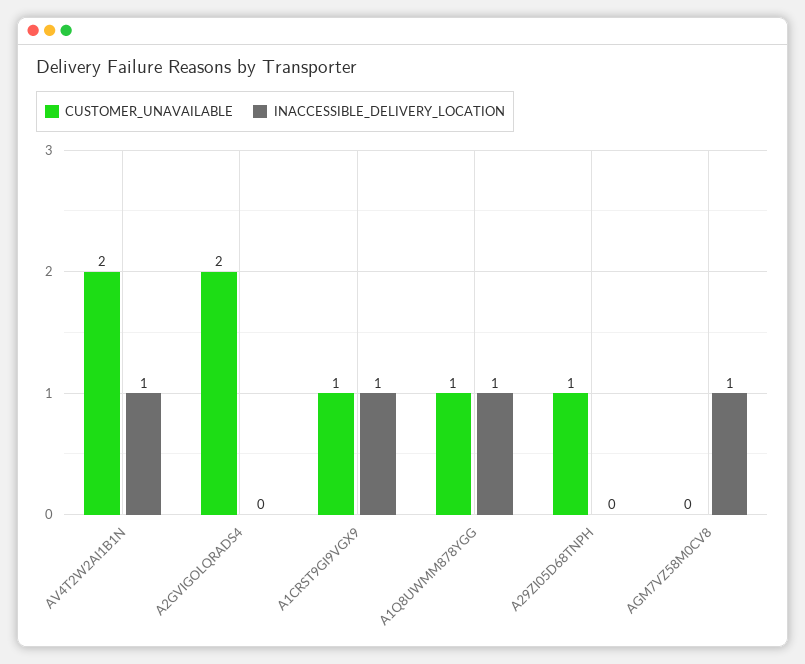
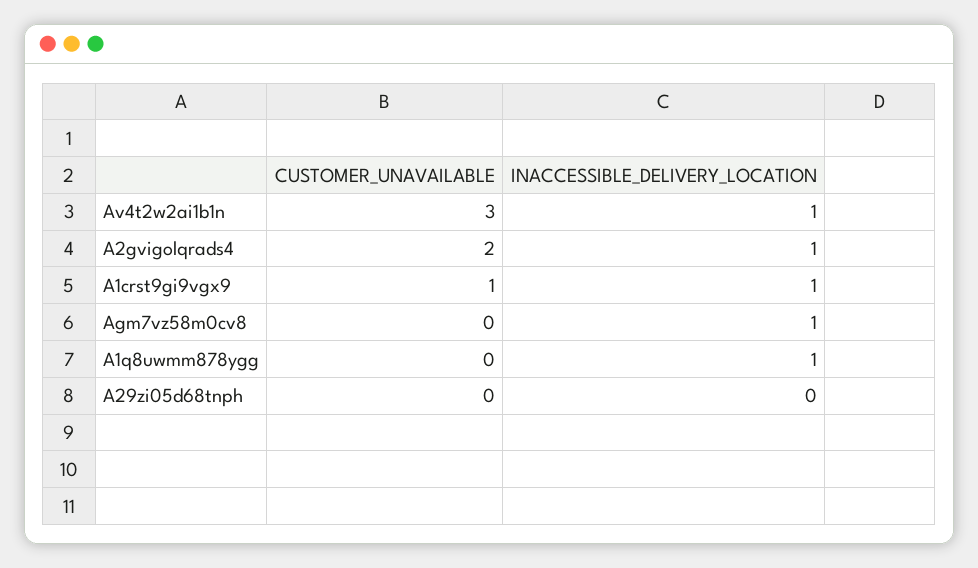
  {
    "CUSTOMER_UNAVAILABLE": {
-     "AV4T2W2AI1B1N": 2,
+     "AV4T2W2AI1B1N": 3,
      "A2GVIGOLQRADS4": 2,
      "A1CRST9GI9VGX9": 1,
-     "A1Q8UWMM878YGG": 1,
+     "A1Q8UWMM878YGG": 0,
-     "A29ZI05D68TNPH": 1,
+     "A29ZI05D68TNPH": 0,
      "AGM7VZ58M0CV8": 0
    },
    "INACCESSIBLE_DELIVERY_LOCATION": {
      "AV4T2W2AI1B1N": 1,
-     "A2GVIGOLQRADS4": 0,
+     "A2GVIGOLQRADS4": 1,
      "A1CRST9GI9VGX9": 1,
      "A1Q8UWMM878YGG": 1,
      "A29ZI05D68TNPH": 0,
      "AGM7VZ58M0CV8": 1
    }
  }

